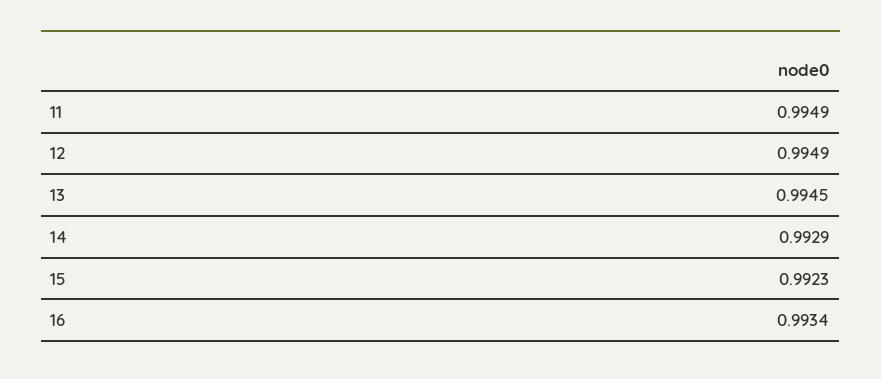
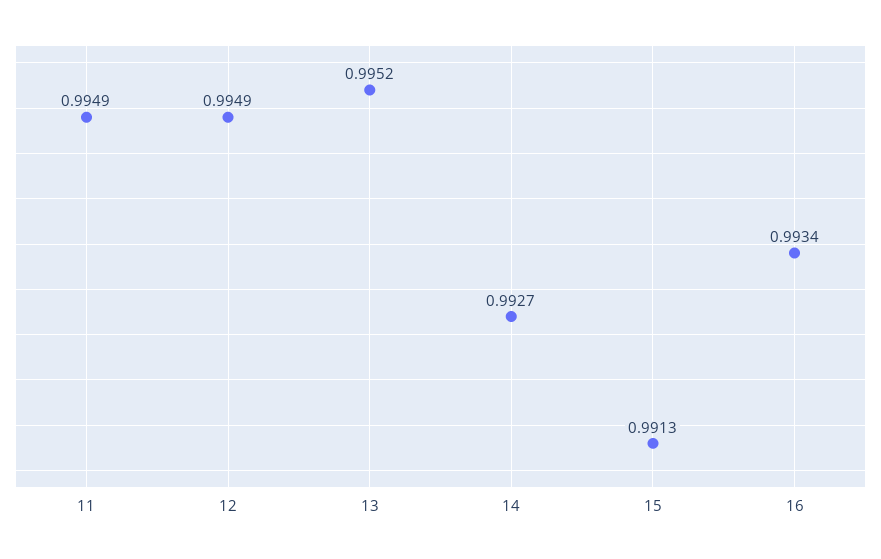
  {
    "11": 0.9949,
    "12": 0.9949,
-   "13": 0.9945,
+   "13": 0.9952,
-   "14": 0.9929,
+   "14": 0.9927,
-   "15": 0.9923,
+   "15": 0.9913,
    "16": 0.9934
  }

